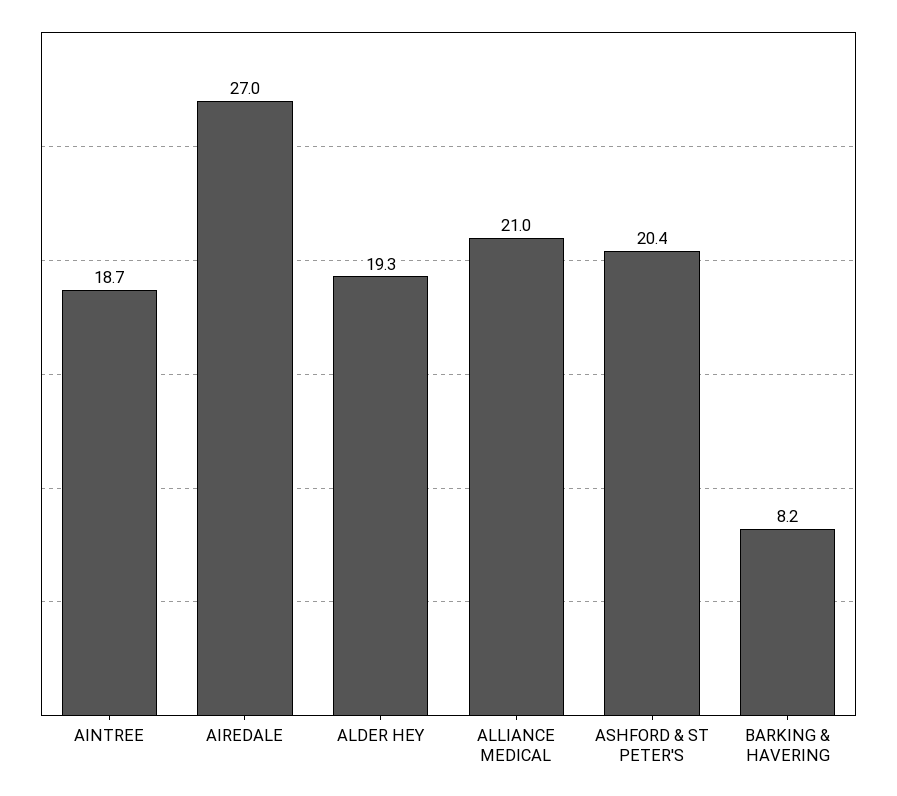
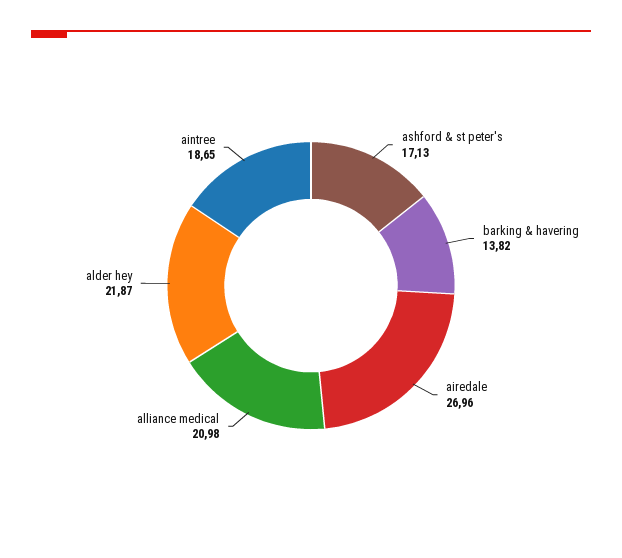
  {
    "AINTREE": 18.65,
    "AIREDALE": 26.96,
-   "ALDER HEY": 19.3,
+   "ALDER HEY": 21.87,
    "ALLIANCE MEDICAL": 20.98,
-   "ASHFORD & ST PETER'S": 20.4,
+   "ASHFORD & ST PETER'S": 17.13,
-   "BARKING & HAVERING": 8.2
+   "BARKING & HAVERING": 13.82
  }

